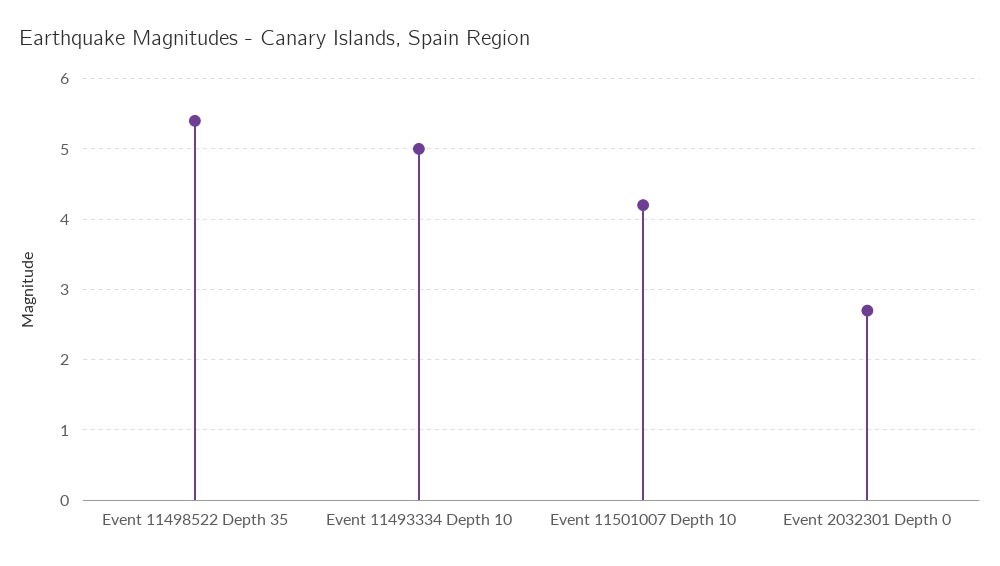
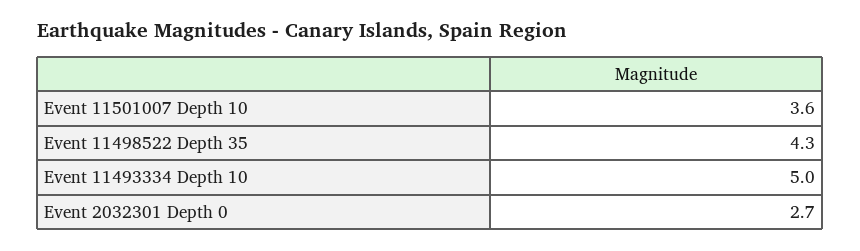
  {
-   "Event 11498522 Depth 35": 5.4,
+   "Event 11498522 Depth 35": 4.3,
    "Event 11493334 Depth 10": 5,
-   "Event 11501007 Depth 10": 4.2,
+   "Event 11501007 Depth 10": 3.6,
    "Event 2032301 Depth 0": 2.7
  }

